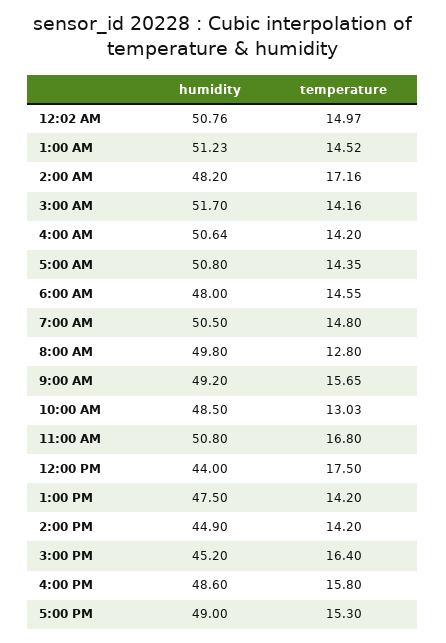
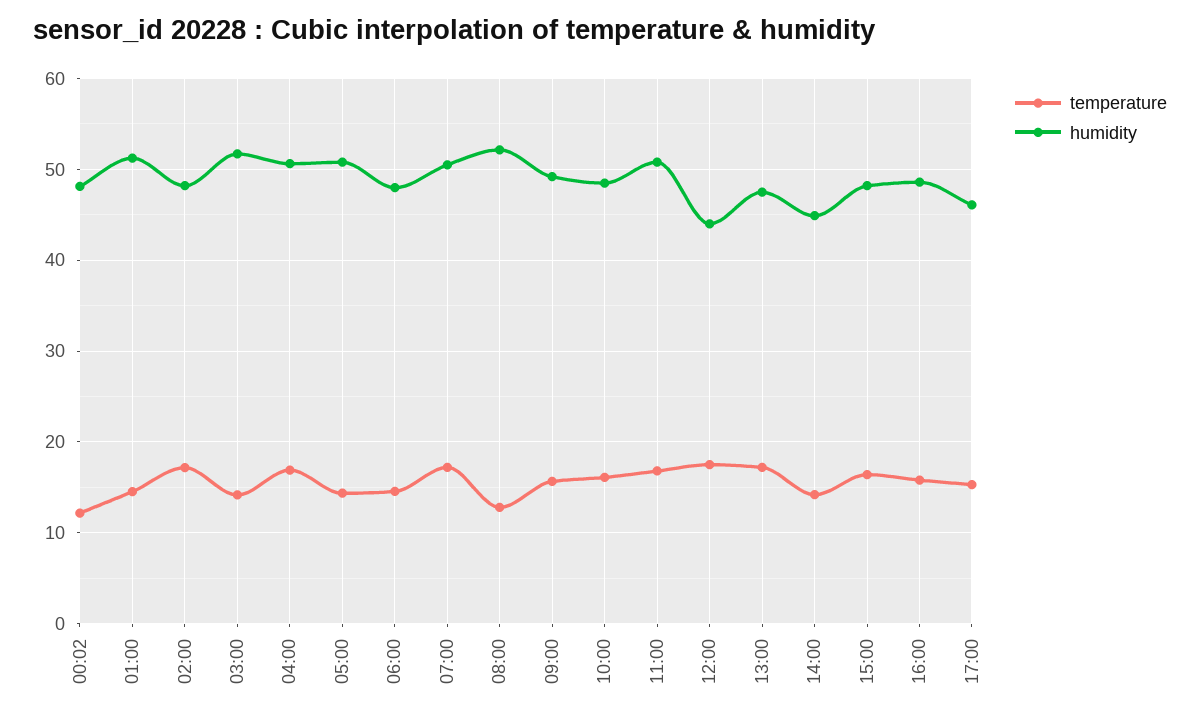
  {
    "humidity": {
-     "12:02 AM": 50.76,
+     "12:02 AM": 48,
      "1:00 AM": 51.23,
      "2:00 AM": 48.2,
      "3:00 AM": 51.7,
      "4:00 AM": 50.64,
      "5:00 AM": 50.8,
      "6:00 AM": 48,
      "7:00 AM": 50.5,
-     "8:00 AM": 49.8,
+     "8:00 AM": 52,
      "9:00 AM": 49.2,
      "10:00 AM": 48.5,
      "11:00 AM": 50.8,
      "12:00 PM": 44,
      "1:00 PM": 47.5,
      "2:00 PM": 44.9,
-     "3:00 PM": 45.2,
+     "3:00 PM": 48,
      "4:00 PM": 48.6,
-     "5:00 PM": 49
+     "5:00 PM": 46
    },
    "temperature": {
-     "12:02 AM": 14.97,
+     "12:02 AM": 12,
      "1:00 AM": 14.52,
      "2:00 AM": 17.16,
      "3:00 AM": 14.16,
-     "4:00 AM": 14.2,
+     "4:00 AM": 17,
      "5:00 AM": 14.35,
      "6:00 AM": 14.55,
-     "7:00 AM": 14.8,
+     "7:00 AM": 17,
      "8:00 AM": 12.8,
      "9:00 AM": 15.65,
-     "10:00 AM": 13.03,
+     "10:00 AM": 16,
      "11:00 AM": 16.8,
      "12:00 PM": 17.5,
-     "1:00 PM": 14.2,
+     "1:00 PM": 17,
      "2:00 PM": 14.2,
      "3:00 PM": 16.4,
      "4:00 PM": 15.8,
      "5:00 PM": 15.3
    }
  }

